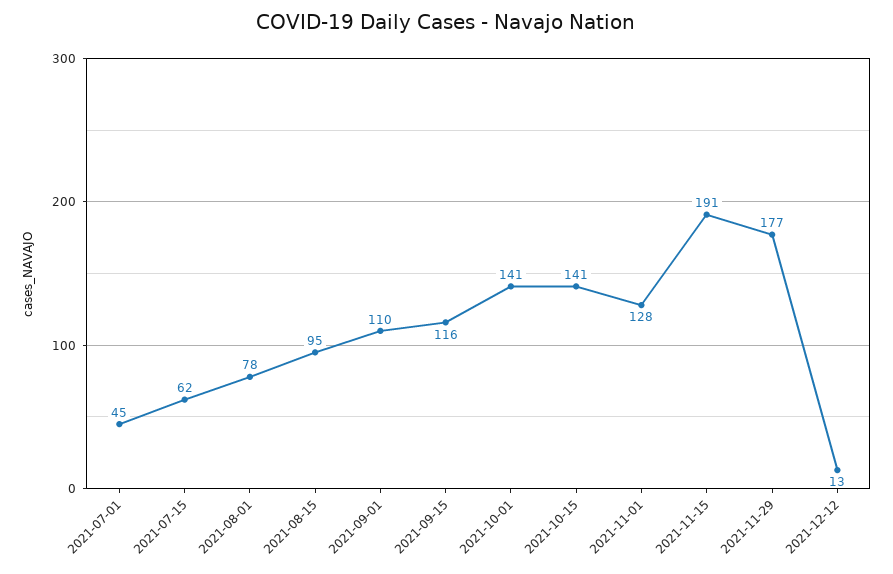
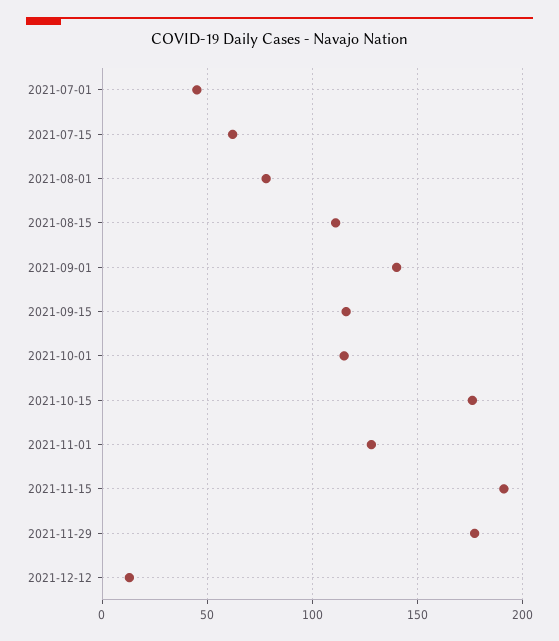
  {
    "2021-07-01": 45,
    "2021-07-15": 62,
    "2021-08-01": 78,
-   "2021-08-15": 95,
+   "2021-08-15": 110,
-   "2021-09-01": 110,
+   "2021-09-01": 140,
    "2021-09-15": 116,
-   "2021-10-01": 141,
+   "2021-10-01": 115,
-   "2021-10-15": 141,
+   "2021-10-15": 175,
    "2021-11-01": 128,
    "2021-11-15": 191,
    "2021-11-29": 177,
    "2021-12-12": 13
  }

